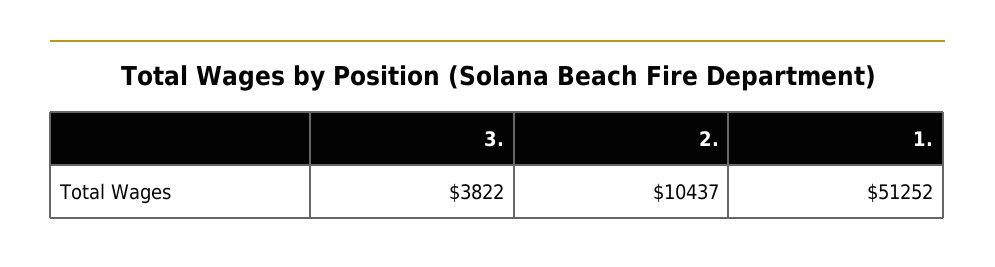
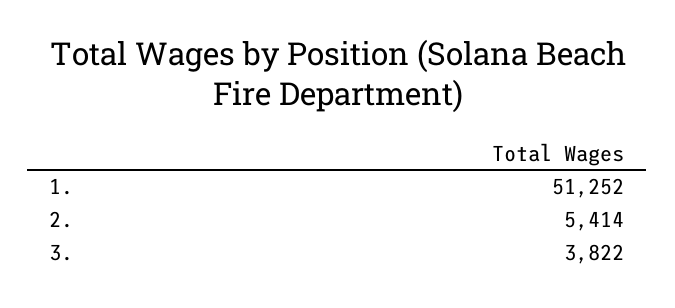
  {
    "3.": 3822,
-   "2.": 10437,
+   "2.": 5414,
    "1.": 51252
  }

